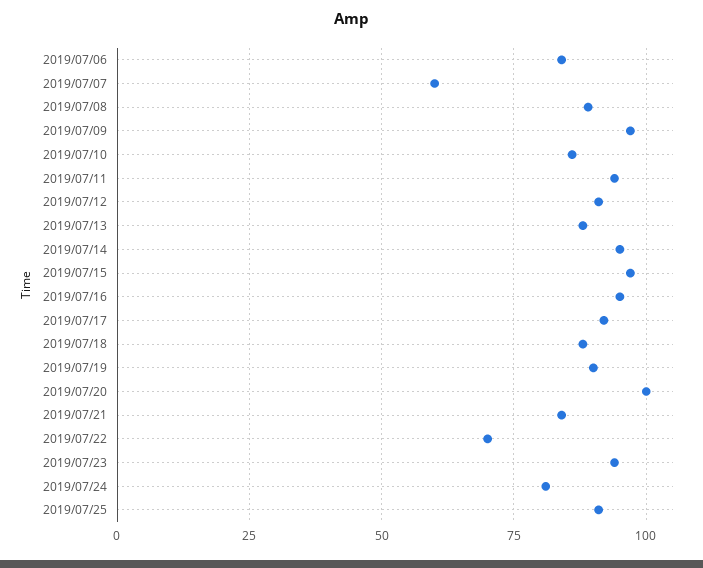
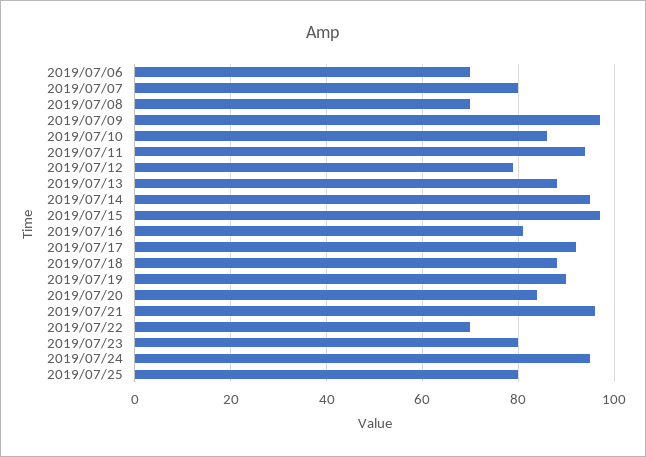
  {
-   "2019/07/06": 85,
+   "2019/07/06": 70,
-   "2019/07/07": 60,
+   "2019/07/07": 80,
-   "2019/07/08": 90,
+   "2019/07/08": 70,
    "2019/07/09": 95,
    "2019/07/10": 85,
    "2019/07/11": 95,
-   "2019/07/12": 90,
+   "2019/07/12": 80,
    "2019/07/13": 90,
    "2019/07/14": 95,
    "2019/07/15": 95,
-   "2019/07/16": 95,
+   "2019/07/16": 80,
    "2019/07/17": 90,
    "2019/07/18": 90,
    "2019/07/19": 90,
-   "2019/07/20": 100,
+   "2019/07/20": 85,
-   "2019/07/21": 85,
+   "2019/07/21": 95,
    "2019/07/22": 70,
-   "2019/07/23": 95,
+   "2019/07/23": 80,
-   "2019/07/24": 80,
+   "2019/07/24": 95,
-   "2019/07/25": 90
+   "2019/07/25": 80
  }

